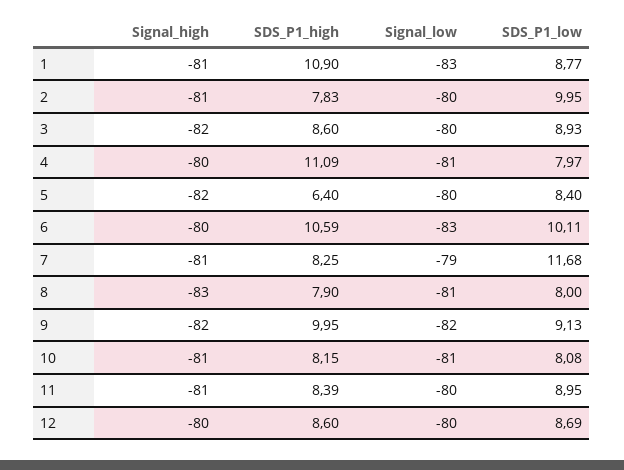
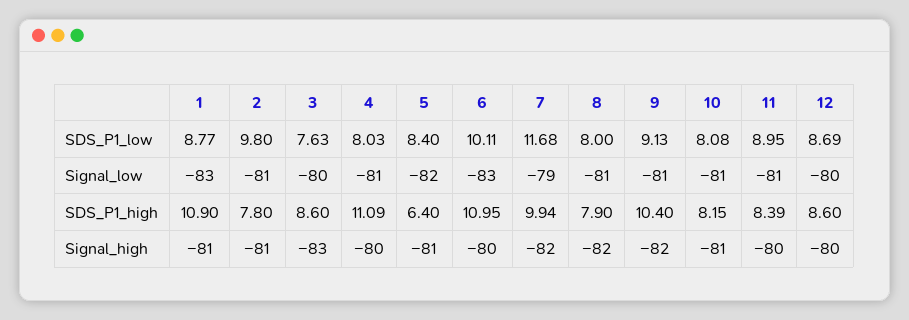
  {
    "Signal_high": {
      "1": -81,
      "2": -81,
-     "3": -82,
+     "3": -83,
      "4": -80,
-     "5": -82,
+     "5": -81,
      "6": -80,
-     "7": -81,
+     "7": -82,
-     "8": -83,
+     "8": -82,
      "9": -82,
      "10": -81,
-     "11": -81,
+     "11": -80,
      "12": -80
    },
    "SDS_P1_high": {
      "1": 10.9,
-     "2": 7.83,
+     "2": 7.8,
      "3": 8.6,
      "4": 11.09,
      "5": 6.4,
-     "6": 10.59,
+     "6": 10.95,
-     "7": 8.25,
+     "7": 9.94,
      "8": 7.9,
-     "9": 9.95,
+     "9": 10.4,
      "10": 8.15,
      "11": 8.39,
      "12": 8.6
    },
    "Signal_low": {
      "1": -83,
-     "2": -80,
+     "2": -81,
      "3": -80,
      "4": -81,
-     "5": -80,
+     "5": -82,
      "6": -83,
      "7": -79,
      "8": -81,
-     "9": -82,
+     "9": -81,
      "10": -81,
-     "11": -80,
+     "11": -81,
      "12": -80
    },
    "SDS_P1_low": {
      "1": 8.77,
-     "2": 9.95,
+     "2": 9.8,
-     "3": 8.93,
+     "3": 7.63,
-     "4": 7.97,
+     "4": 8.03,
      "5": 8.4,
      "6": 10.11,
      "7": 11.68,
      "8": 8,
      "9": 9.13,
      "10": 8.08,
      "11": 8.95,
      "12": 8.69
    }
  }

